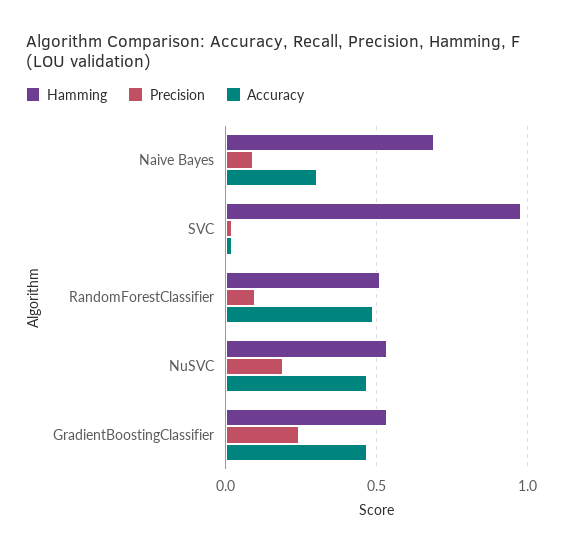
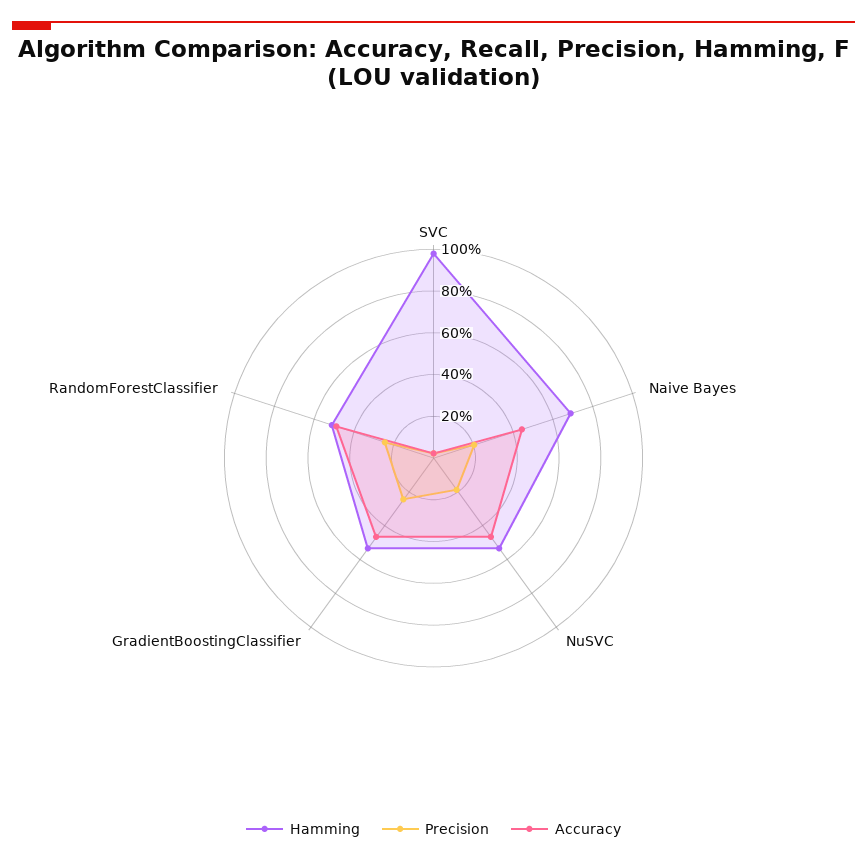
  {
    "Hamming": {
      "Naive Bayes": 0.7,
      "SVC": 1,
      "RandomForestClassifier": 0.5,
      "NuSVC": 0.55,
      "GradientBoostingClassifier": 0.55
    },
    "Precision": {
-     "Naive Bayes": 0.1,
+     "Naive Bayes": 0.2,
      "SVC": 0,
-     "RandomForestClassifier": 0.1,
+     "RandomForestClassifier": 0.25,
      "NuSVC": 0.2,
      "GradientBoostingClassifier": 0.25
    },
    "Accuracy": {
-     "Naive Bayes": 0.3,
+     "Naive Bayes": 0.45,
      "SVC": 0,
      "RandomForestClassifier": 0.5,
      "NuSVC": 0.45,
      "GradientBoostingClassifier": 0.45
    }
  }

